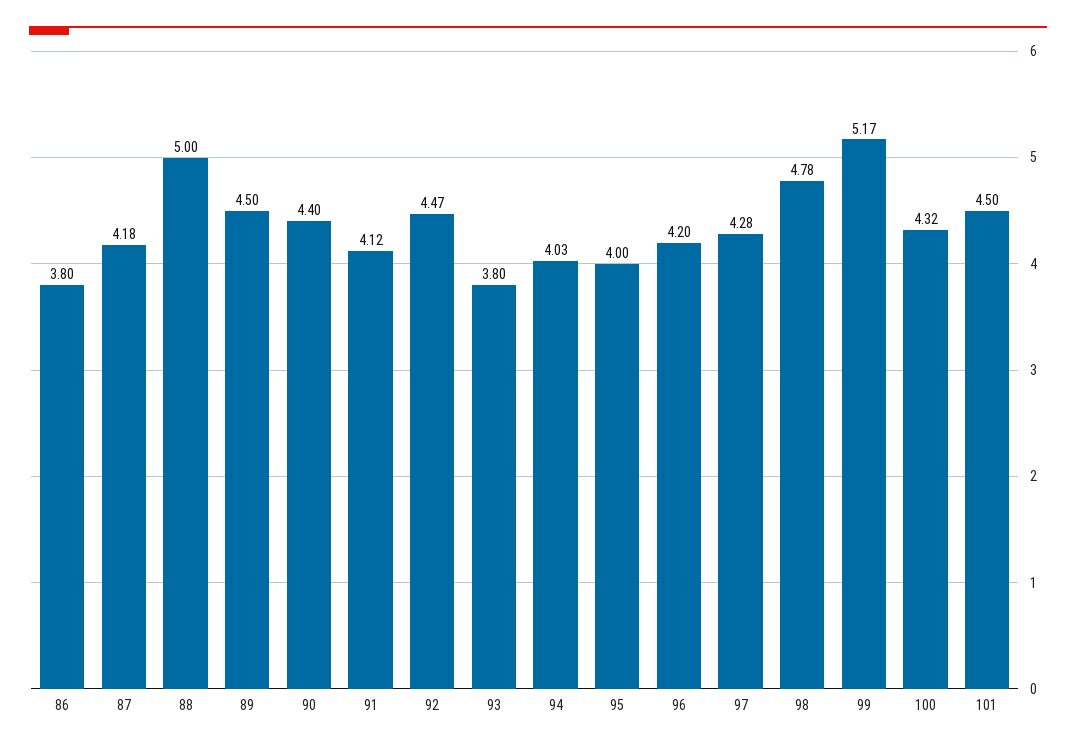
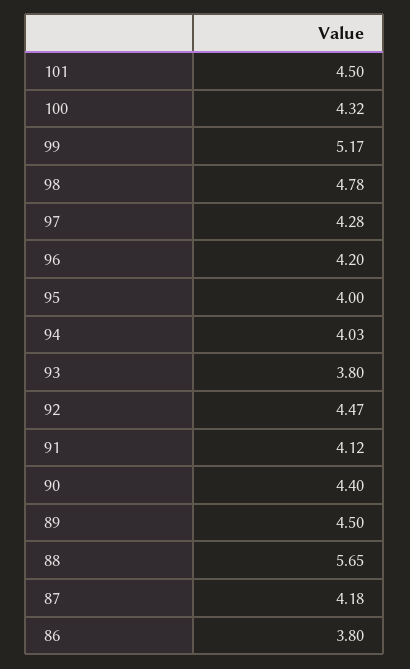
  {
    "86": 3.8,
    "87": 4.18,
-   "88": 5,
+   "88": 5.65,
    "89": 4.5,
    "90": 4.4,
    "91": 4.12,
    "92": 4.47,
    "93": 3.8,
    "94": 4.03,
    "95": 4,
    "96": 4.2,
    "97": 4.28,
    "98": 4.78,
    "99": 5.17,
    "100": 4.32,
    "101": 4.5
  }

